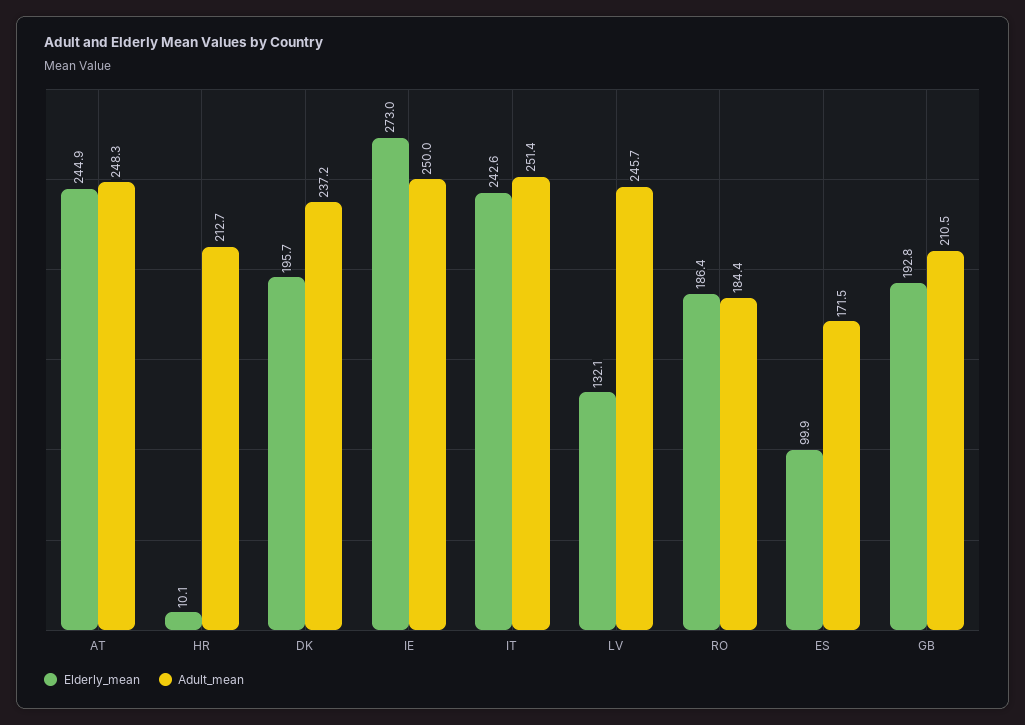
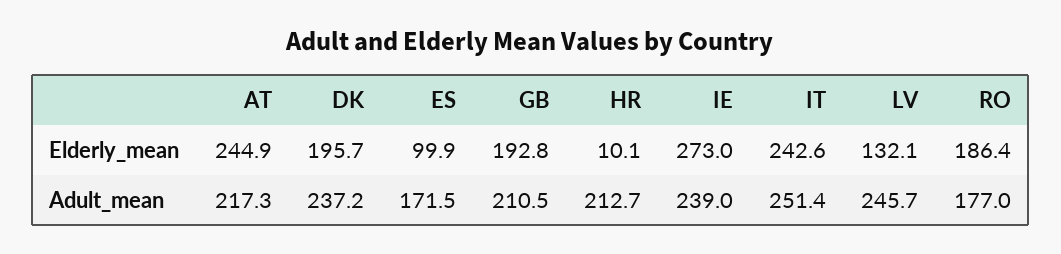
  {
    "Elderly_mean": {
      "AT": 244.9,
      "HR": 10.1,
      "DK": 195.7,
      "IE": 273,
      "IT": 242.6,
      "LV": 132.1,
      "RO": 186.4,
      "ES": 99.9,
      "GB": 192.8
    },
    "Adult_mean": {
-     "AT": 248.3,
+     "AT": 217.3,
      "HR": 212.7,
      "DK": 237.2,
-     "IE": 250,
+     "IE": 239,
      "IT": 251.4,
      "LV": 245.7,
-     "RO": 184.4,
+     "RO": 177,
      "ES": 171.5,
      "GB": 210.5
    }
  }

